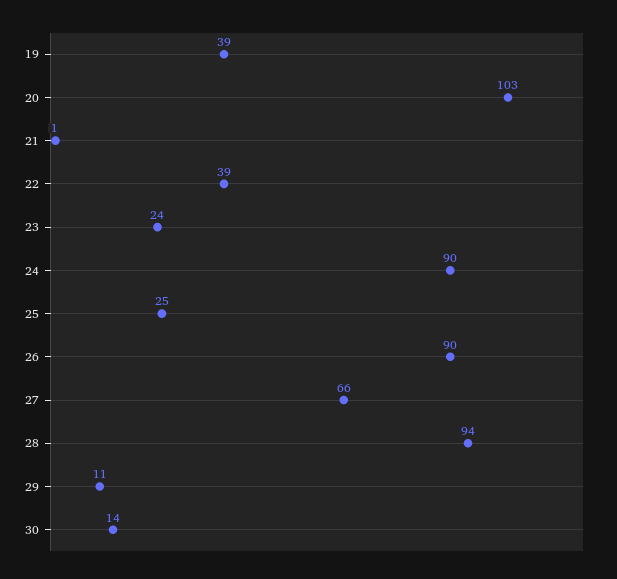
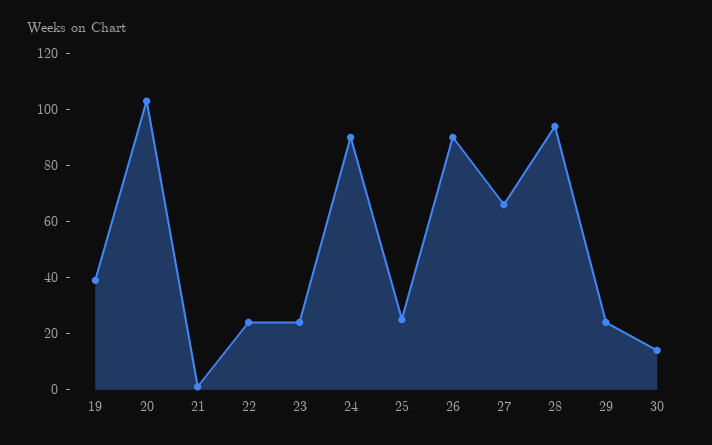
  {
    "19": 39,
    "20": 103,
    "21": 1,
-   "22": 39,
+   "22": 25,
    "23": 24,
    "24": 90,
    "25": 25,
    "26": 90,
    "27": 66,
    "28": 94,
-   "29": 11,
+   "29": 25,
    "30": 14
  }

